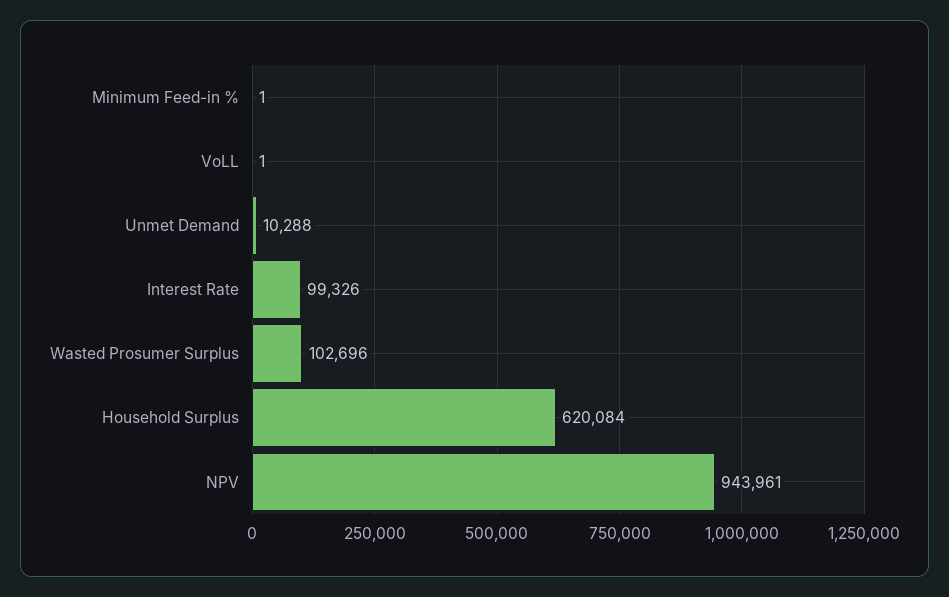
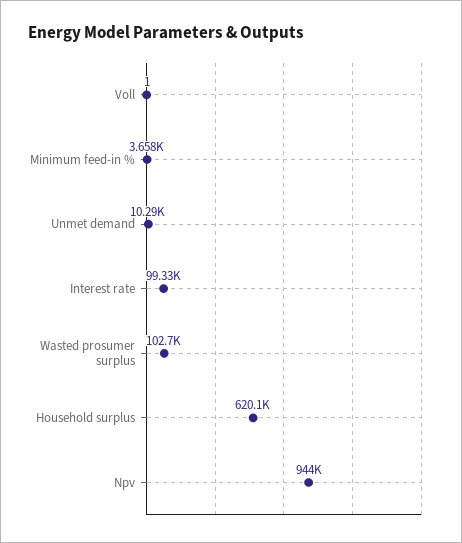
  {
-   "Minimum Feed-in %": 1,
+   "Minimum Feed-in %": 3658,
    "VoLL": 1,
    "Unmet Demand": 10288,
    "Interest Rate": 99326,
    "Wasted Prosumer Surplus": 102696,
    "Household Surplus": 620084,
    "NPV": 943961
  }

